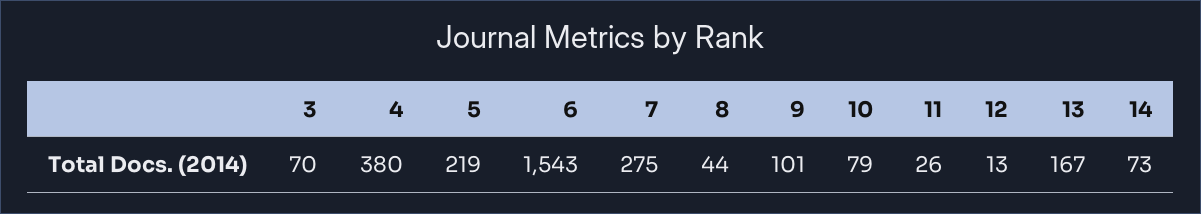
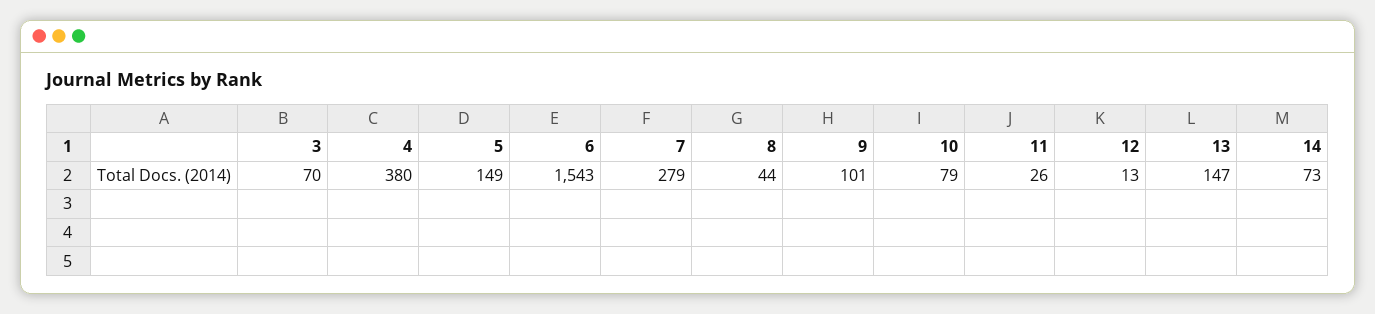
  {
    "3": 70,
    "4": 380,
-   "5": 219,
+   "5": 149,
    "6": 1543,
-   "7": 275,
+   "7": 279,
    "8": 44,
    "9": 101,
    "10": 79,
    "11": 26,
    "12": 13,
-   "13": 167,
+   "13": 147,
    "14": 73
  }

